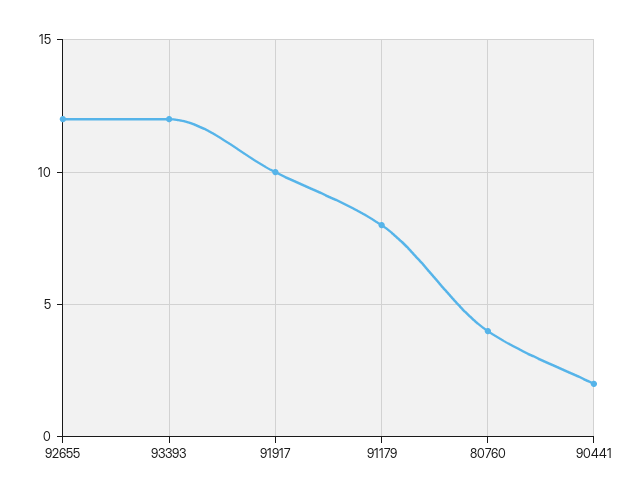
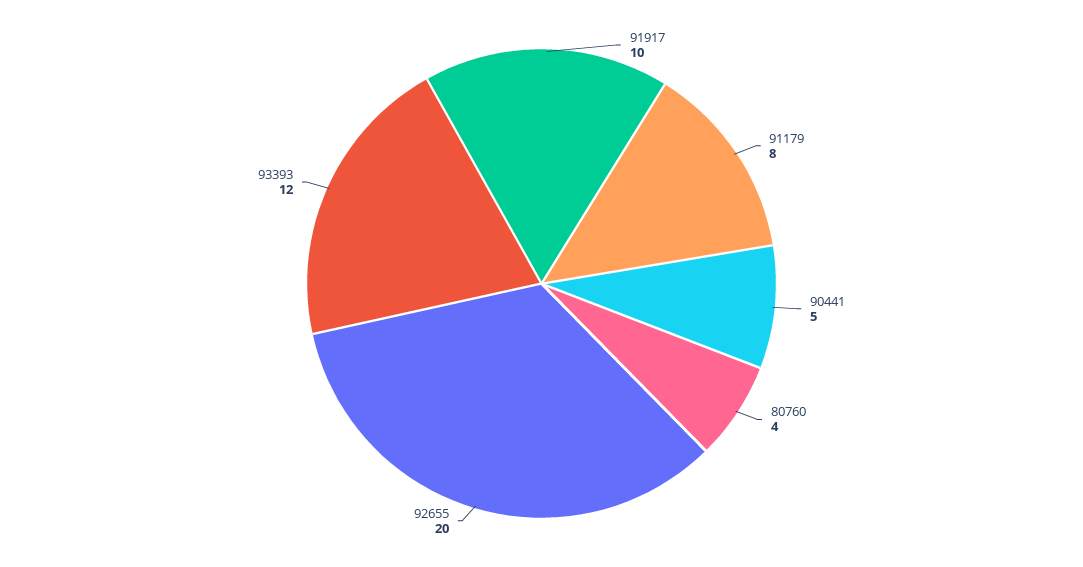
  {
-   "92655": 12,
+   "92655": 20,
    "93393": 12,
    "91917": 10,
    "91179": 8,
    "80760": 4,
-   "90441": 2
+   "90441": 5
  }

